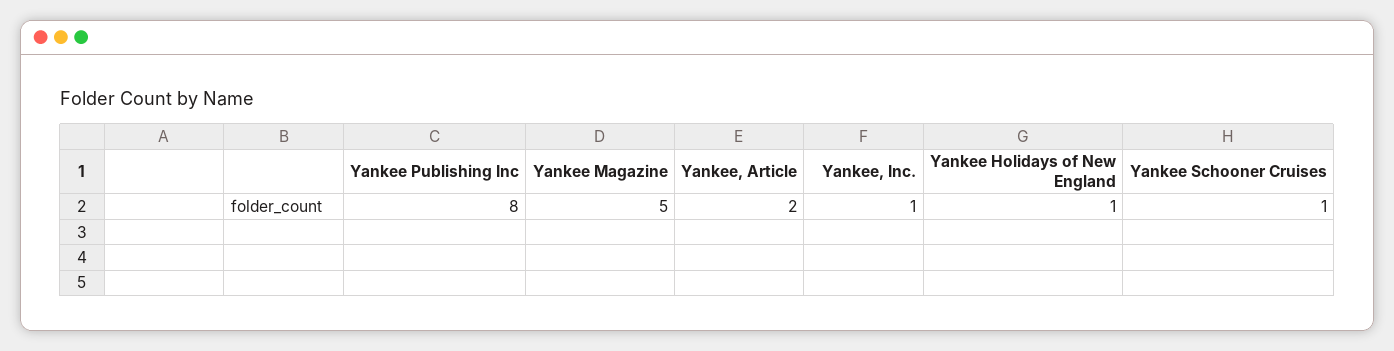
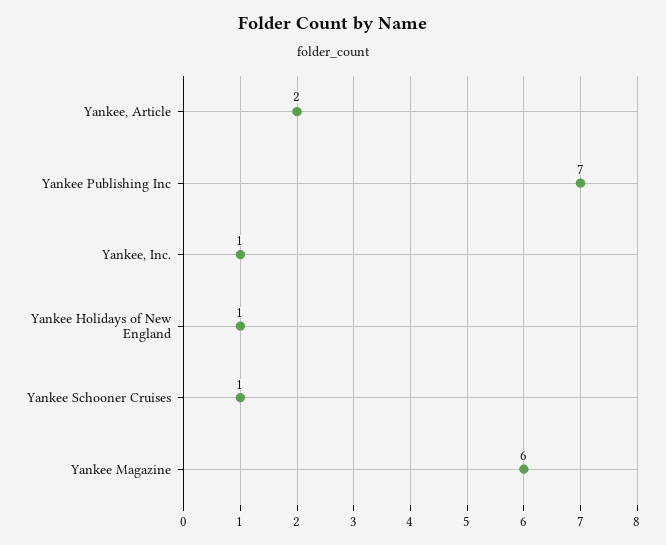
  {
-   "Yankee Publishing Inc": 8,
+   "Yankee Publishing Inc": 7,
-   "Yankee Magazine": 5,
+   "Yankee Magazine": 6,
    "Yankee, Article": 2,
    "Yankee, Inc.": 1,
    "Yankee Holidays of New England": 1,
    "Yankee Schooner Cruises": 1
  }

